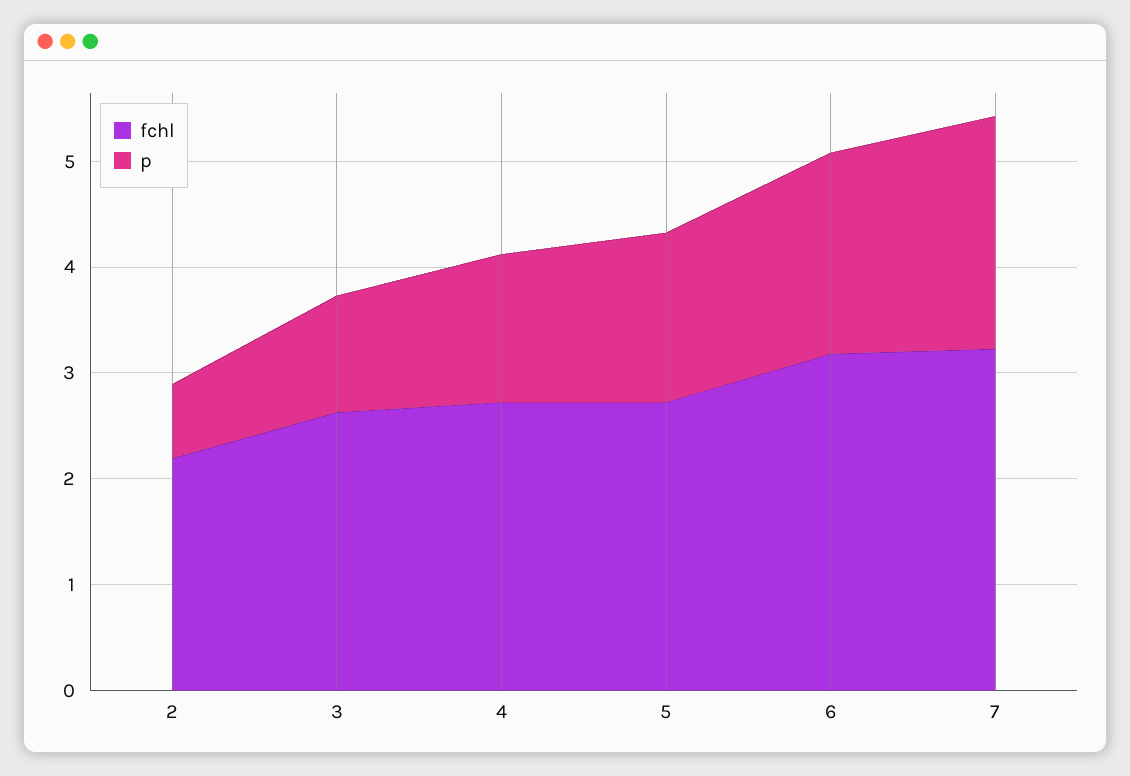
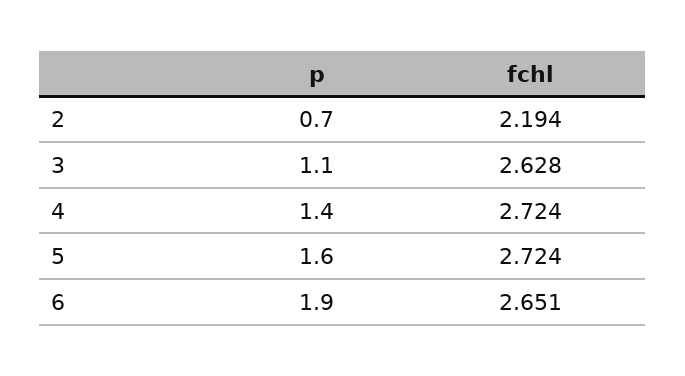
  {
    "fchl": {
      "2": 2.194,
      "3": 2.628,
      "4": 2.724,
      "5": 2.724,
-     "6": 3.2,
+     "6": 2.651
-     "7": 3.2
    },
    "p": {
      "2": 0.7,
      "3": 1.1,
      "4": 1.4,
      "5": 1.6,
-     "6": 1.9,
+     "6": 1.9
-     "7": 2.2
    }
  }

